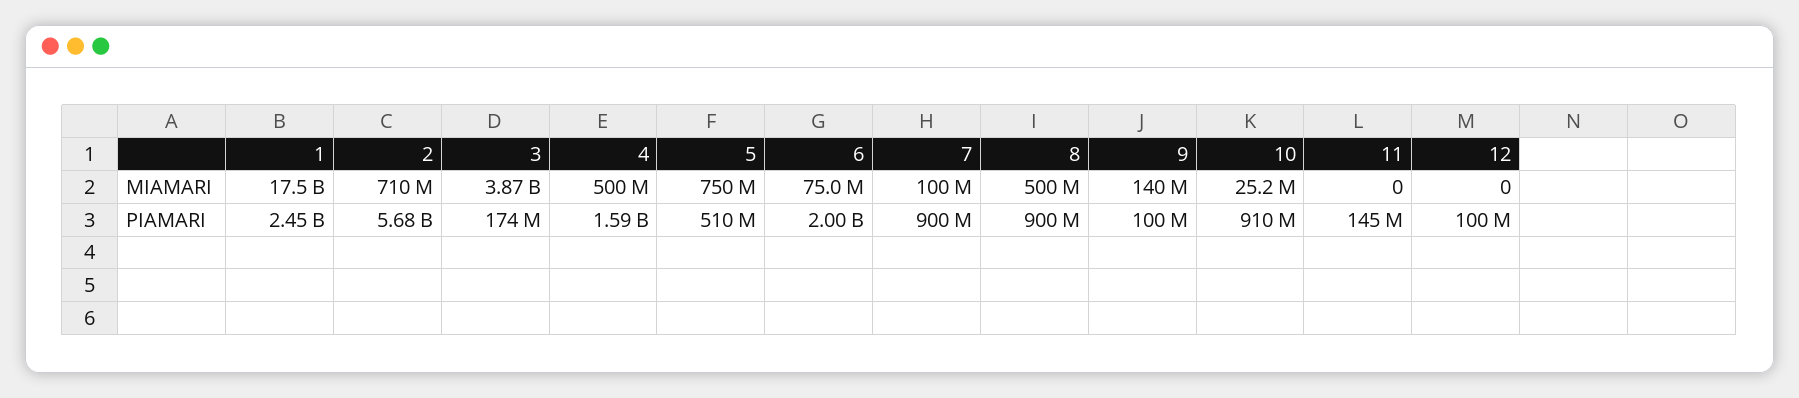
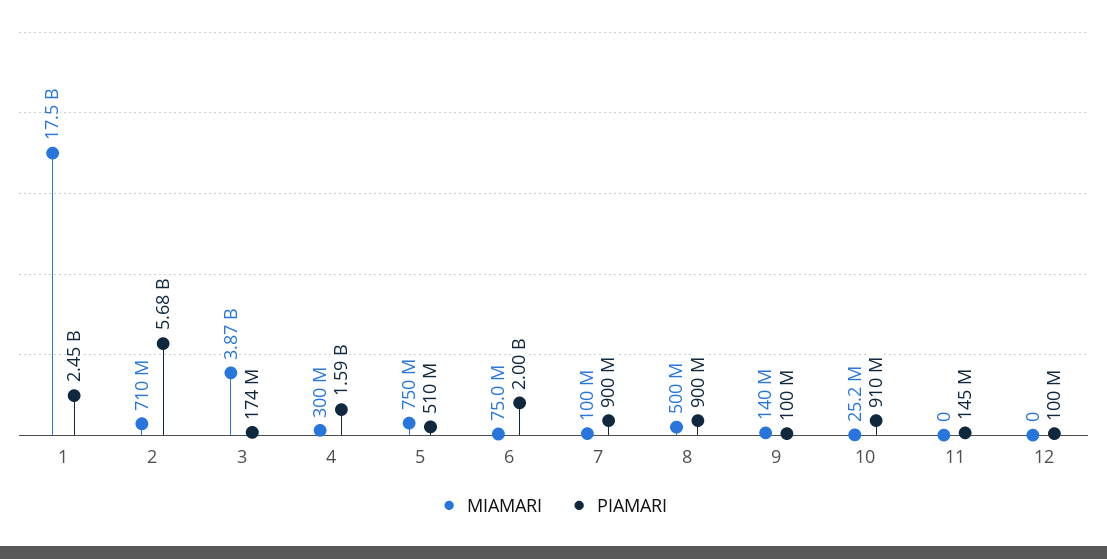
  {
    "MIAMARI": {
      "1": 17500000000,
      "2": 710000000,
      "3": 3870000000,
-     "4": 500000000,
+     "4": 300000000,
      "5": 750000000,
      "6": 75000000,
      "7": 100000000,
      "8": 500000000,
      "9": 140000000,
      "10": 25200000,
      "11": 0,
      "12": 0
    },
    "PIAMARI": {
      "1": 2450000000,
      "2": 5680000000,
      "3": 174000000,
      "4": 1590000000,
      "5": 510000000,
      "6": 2000000000,
      "7": 900000000,
      "8": 900000000,
      "9": 100000000,
      "10": 910000000,
      "11": 145000000,
      "12": 100000000
    }
  }

